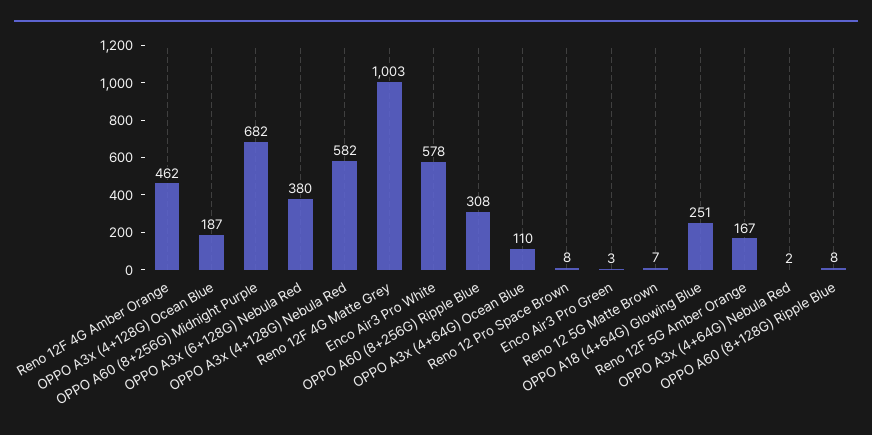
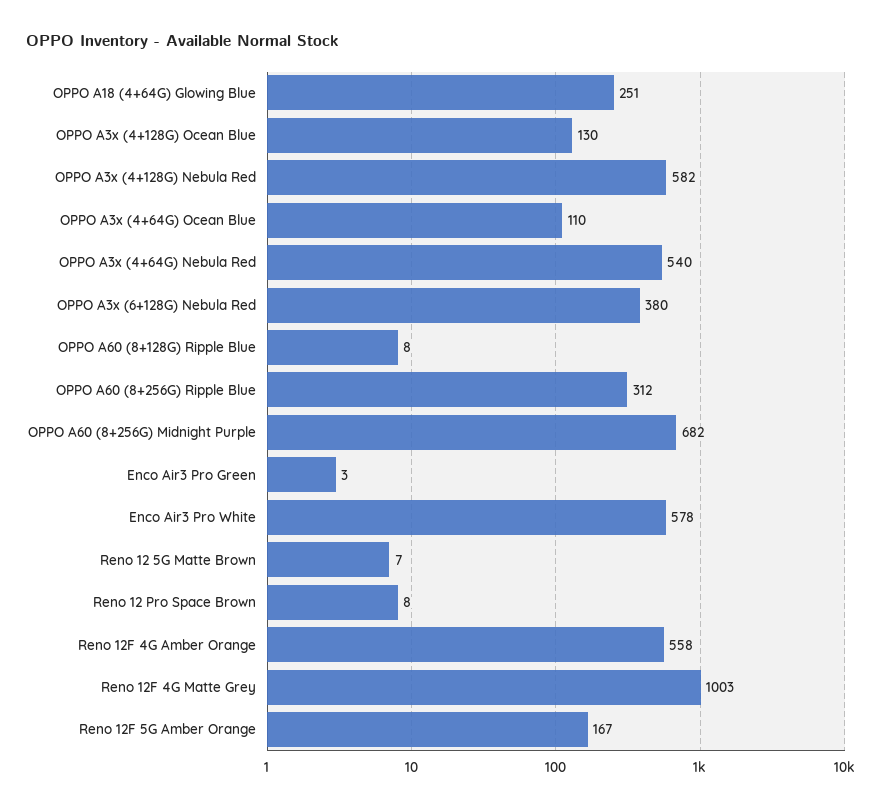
  {
-   "Reno 12F 4G Amber Orange": 462,
+   "Reno 12F 4G Amber Orange": 558,
-   "OPPO A3x (4+128G) Ocean Blue": 187,
+   "OPPO A3x (4+128G) Ocean Blue": 130,
    "OPPO A60 (8+256G) Midnight Purple": 682,
    "OPPO A3x (6+128G) Nebula Red": 380,
    "OPPO A3x (4+128G) Nebula Red": 582,
    "Reno 12F 4G Matte Grey": 1003,
    "Enco Air3 Pro White": 578,
-   "OPPO A60 (8+256G) Ripple Blue": 308,
+   "OPPO A60 (8+256G) Ripple Blue": 312,
    "OPPO A3x (4+64G) Ocean Blue": 110,
    "Reno 12 Pro Space Brown": 8,
    "Enco Air3 Pro Green": 3,
    "Reno 12 5G Matte Brown": 7,
    "OPPO A18 (4+64G) Glowing Blue": 251,
    "Reno 12F 5G Amber Orange": 167,
-   "OPPO A3x (4+64G) Nebula Red": 2,
+   "OPPO A3x (4+64G) Nebula Red": 540,
    "OPPO A60 (8+128G) Ripple Blue": 8
  }

